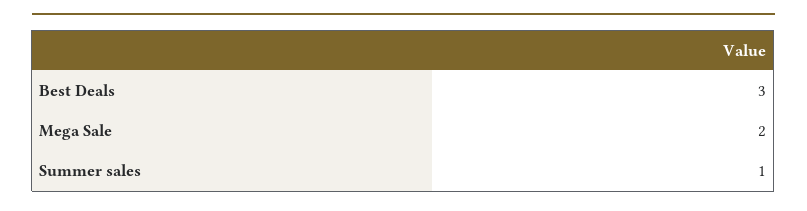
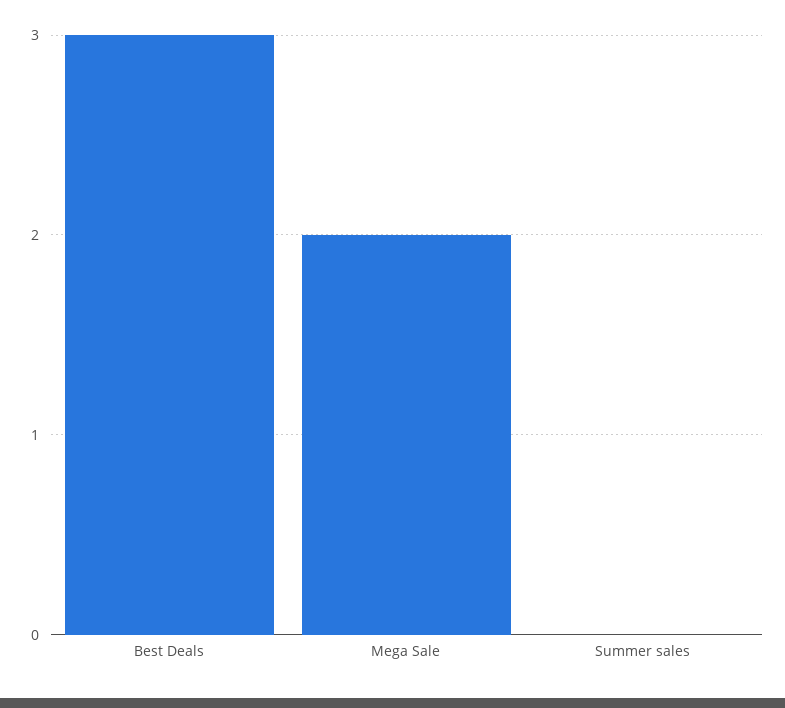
  {
    "Best Deals": 3,
    "Mega Sale": 2,
-   "Summer sales": 1
+   "Summer sales": 0
  }

